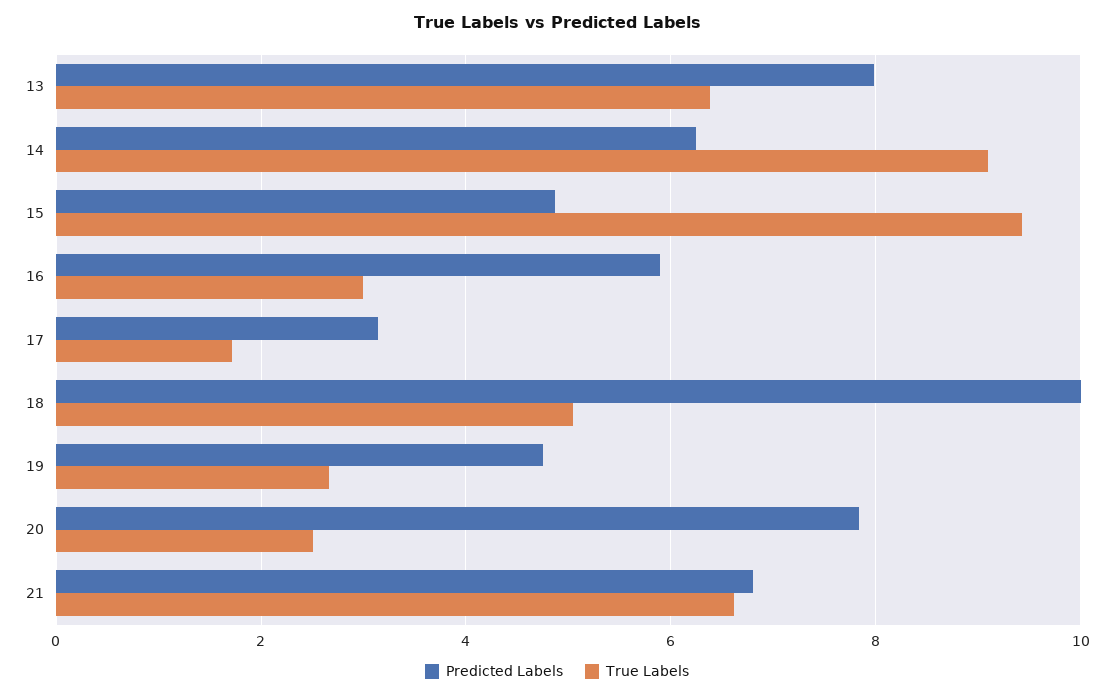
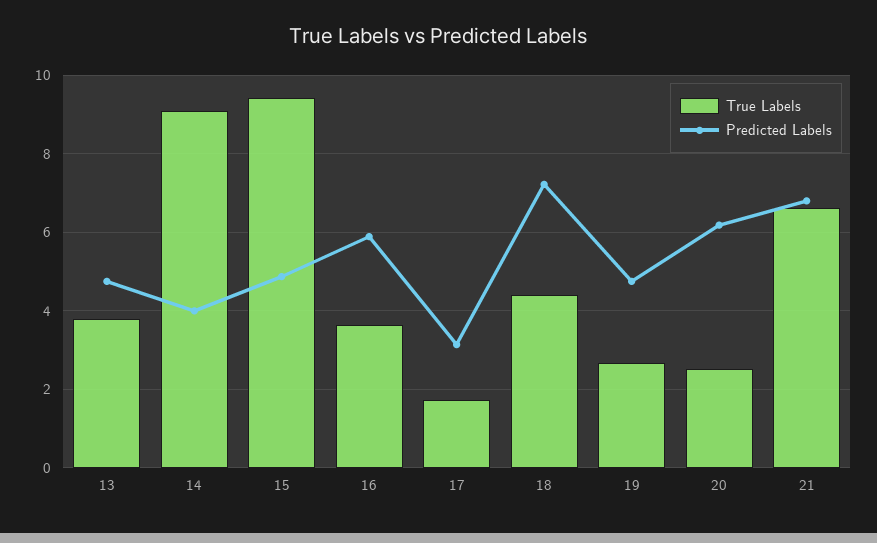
  {
    "Predicted Labels": {
-     "13": 8,
+     "13": 4.8,
-     "14": 6.2,
+     "14": 4,
      "15": 4.8,
      "16": 5.8,
      "17": 3.2,
-     "18": 10,
+     "18": 7.2,
      "19": 4.8,
-     "20": 7.8,
+     "20": 6.2,
      "21": 6.8
    },
    "True Labels": {
-     "13": 6.4,
+     "13": 3.8,
      "14": 9.2,
      "15": 9.4,
-     "16": 3,
+     "16": 3.6,
      "17": 1.8,
-     "18": 5,
+     "18": 4.4,
      "19": 2.6,
      "20": 2.6,
      "21": 6.6
    }
  }

